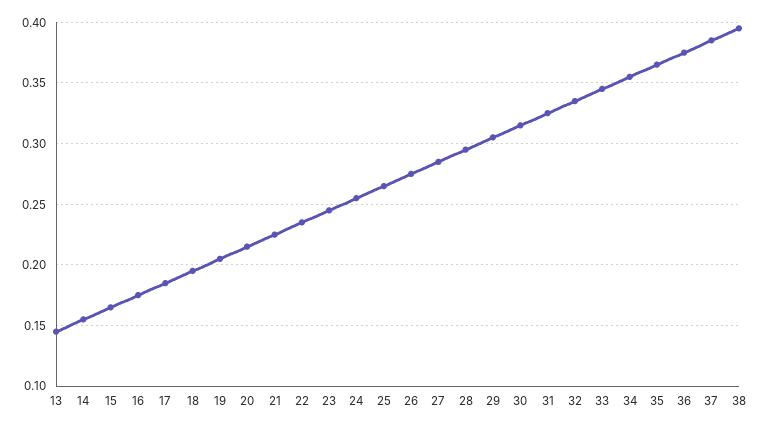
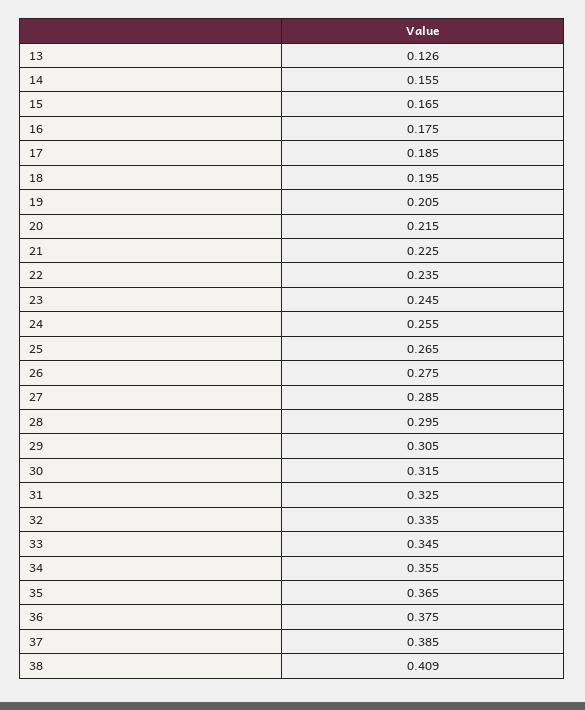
  {
-   "13": 0.145,
+   "13": 0.126,
    "14": 0.155,
    "15": 0.165,
    "16": 0.175,
    "17": 0.185,
    "18": 0.195,
    "19": 0.205,
    "20": 0.215,
    "21": 0.225,
    "22": 0.235,
    "23": 0.245,
    "24": 0.255,
    "25": 0.265,
    "26": 0.275,
    "27": 0.285,
    "28": 0.295,
    "29": 0.305,
    "30": 0.315,
    "31": 0.325,
    "32": 0.335,
    "33": 0.345,
    "34": 0.355,
    "35": 0.365,
    "36": 0.375,
    "37": 0.385,
-   "38": 0.395
+   "38": 0.409
  }

